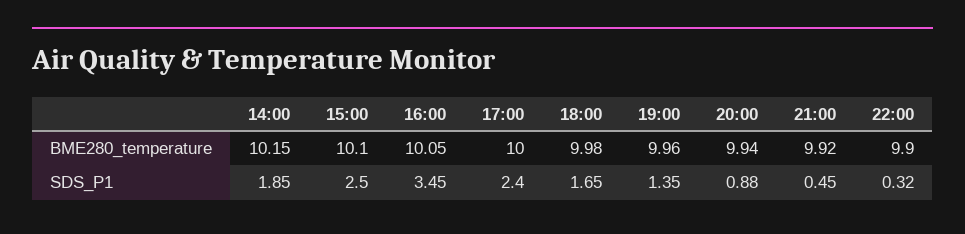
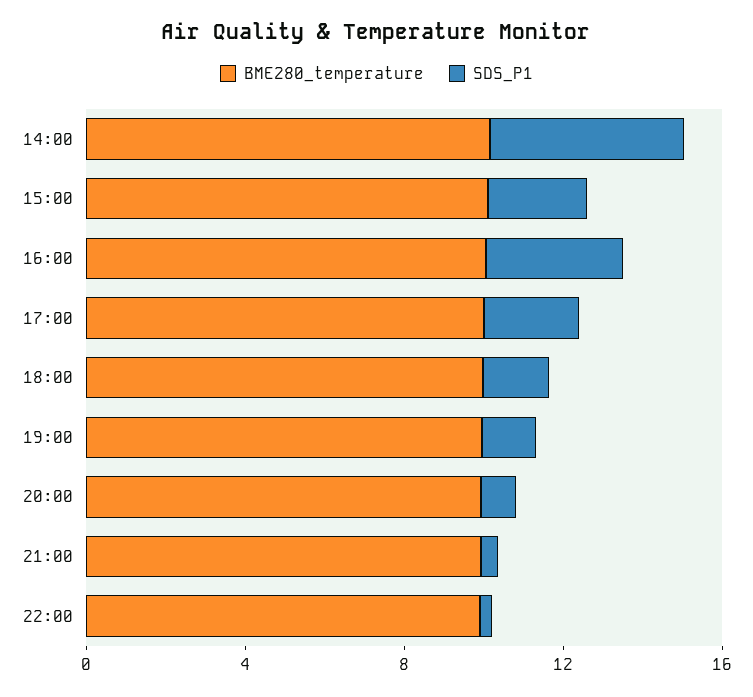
  {
    "BME280_temperature": {
      "14:00": 10.15,
      "15:00": 10.1,
      "16:00": 10.05,
      "17:00": 10,
      "18:00": 9.98,
      "19:00": 9.96,
      "20:00": 9.94,
      "21:00": 9.92,
      "22:00": 9.9
    },
    "SDS_P1": {
-     "14:00": 1.85,
+     "14:00": 5,
      "15:00": 2.5,
      "16:00": 3.45,
      "17:00": 2.4,
      "18:00": 1.65,
      "19:00": 1.35,
      "20:00": 0.88,
      "21:00": 0.45,
      "22:00": 0.32
    }
  }

